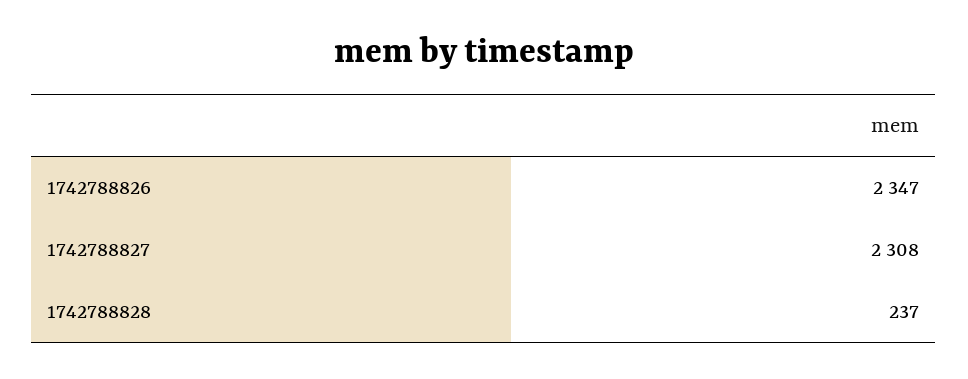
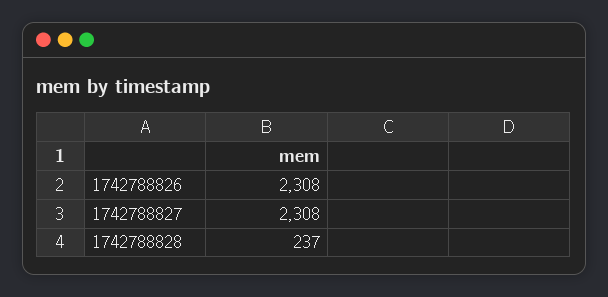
  {
-   "1742788826": 2347,
+   "1742788826": 2308,
    "1742788827": 2308,
    "1742788828": 237
  }

